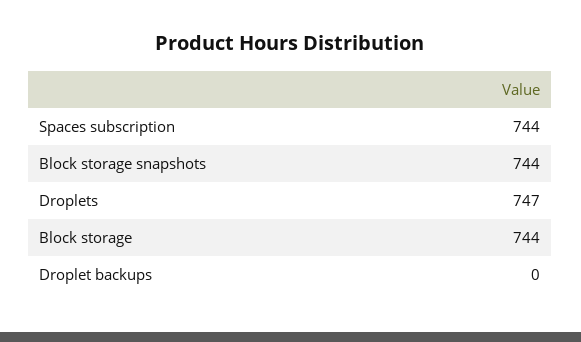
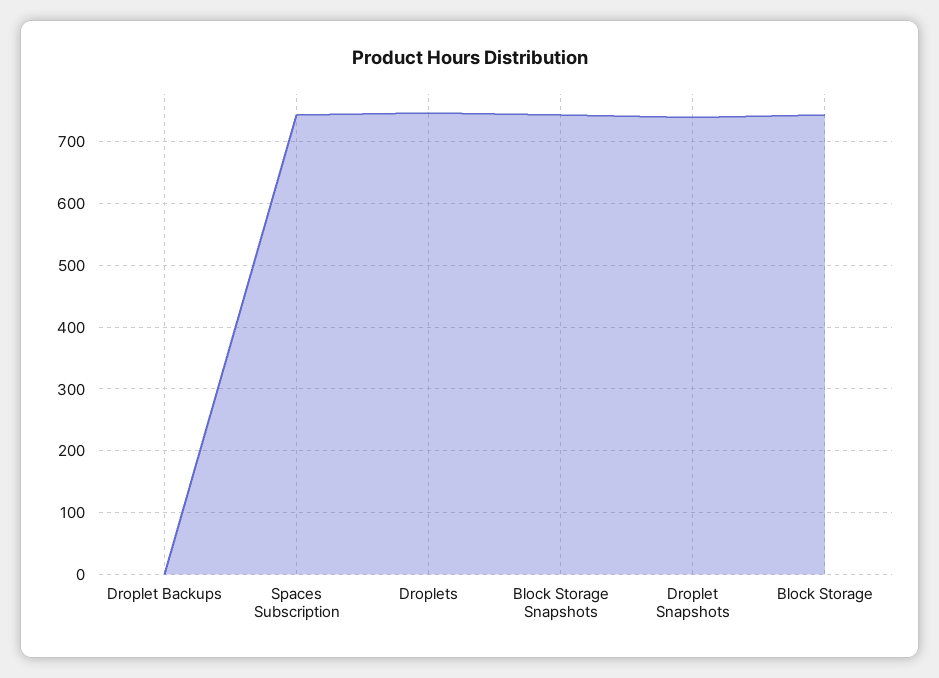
  {
    "Spaces subscription": 744,
    "Block storage snapshots": 744,
    "Droplets": 747,
    "Block storage": 744,
-   "Droplet backups": 0
+   "Droplet backups": 0,
+   "Droplet Snapshots": 740
  }

